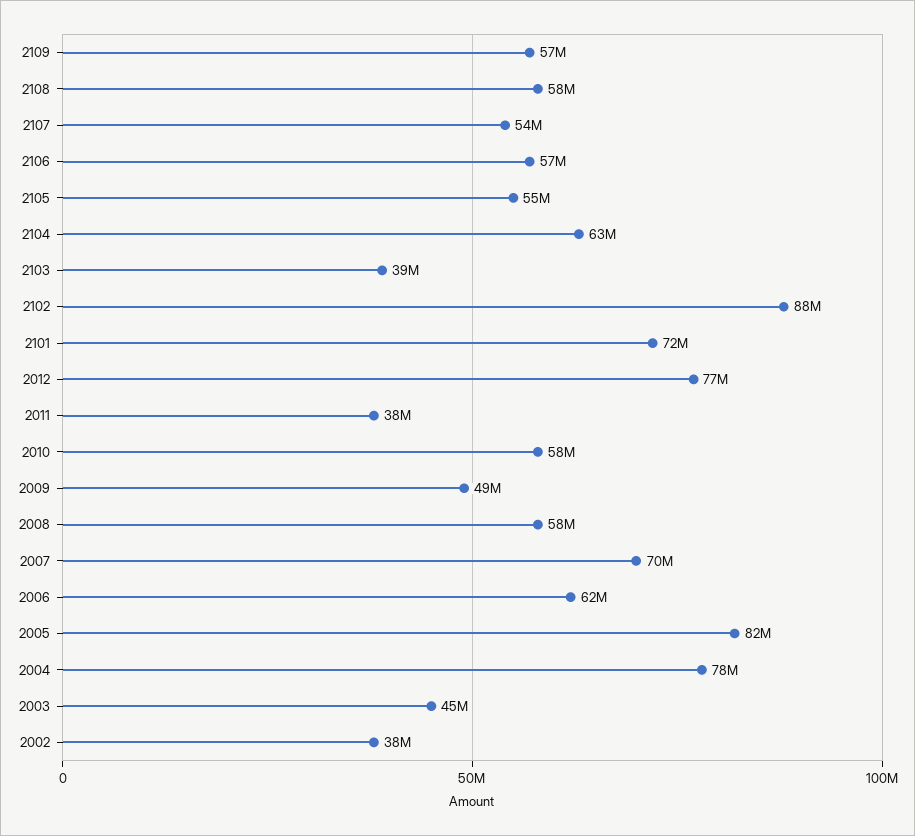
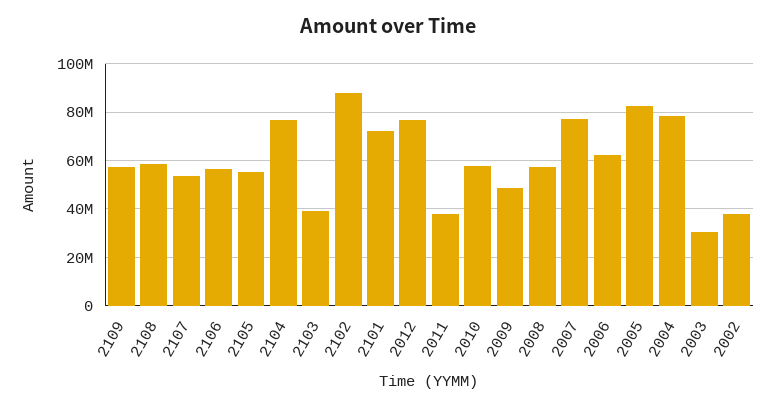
  {
    "2109": 57000000,
    "2108": 58000000,
    "2107": 54000000,
    "2106": 57000000,
    "2105": 55000000,
-   "2104": 63000000,
+   "2104": 77500000,
    "2103": 39000000,
    "2102": 88000000,
    "2101": 72000000,
    "2012": 77000000,
    "2011": 38000000,
    "2010": 58000000,
    "2009": 49000000,
    "2008": 58000000,
-   "2007": 70000000,
+   "2007": 77500000,
    "2006": 62000000,
    "2005": 82000000,
    "2004": 78000000,
-   "2003": 45000000,
+   "2003": 30000000,
    "2002": 38000000
  }

